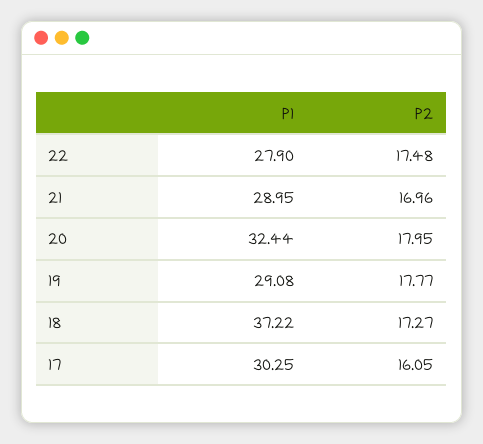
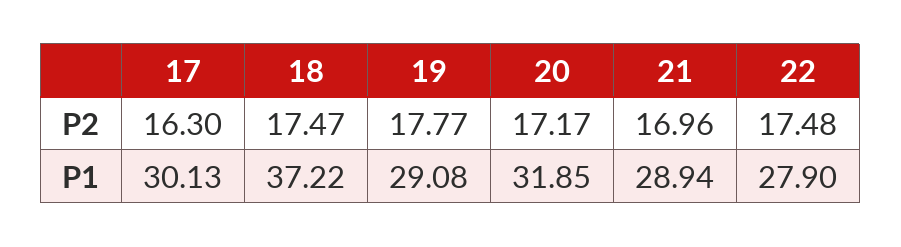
  {
    "P1": {
      "22": 27.9,
-     "21": 28.95,
+     "21": 28.94,
-     "20": 32.44,
+     "20": 31.85,
      "19": 29.08,
      "18": 37.22,
-     "17": 30.25
+     "17": 30.13
    },
    "P2": {
      "22": 17.48,
      "21": 16.96,
-     "20": 17.95,
+     "20": 17.17,
      "19": 17.77,
-     "18": 17.27,
+     "18": 17.47,
-     "17": 16.05
+     "17": 16.3
    }
  }

